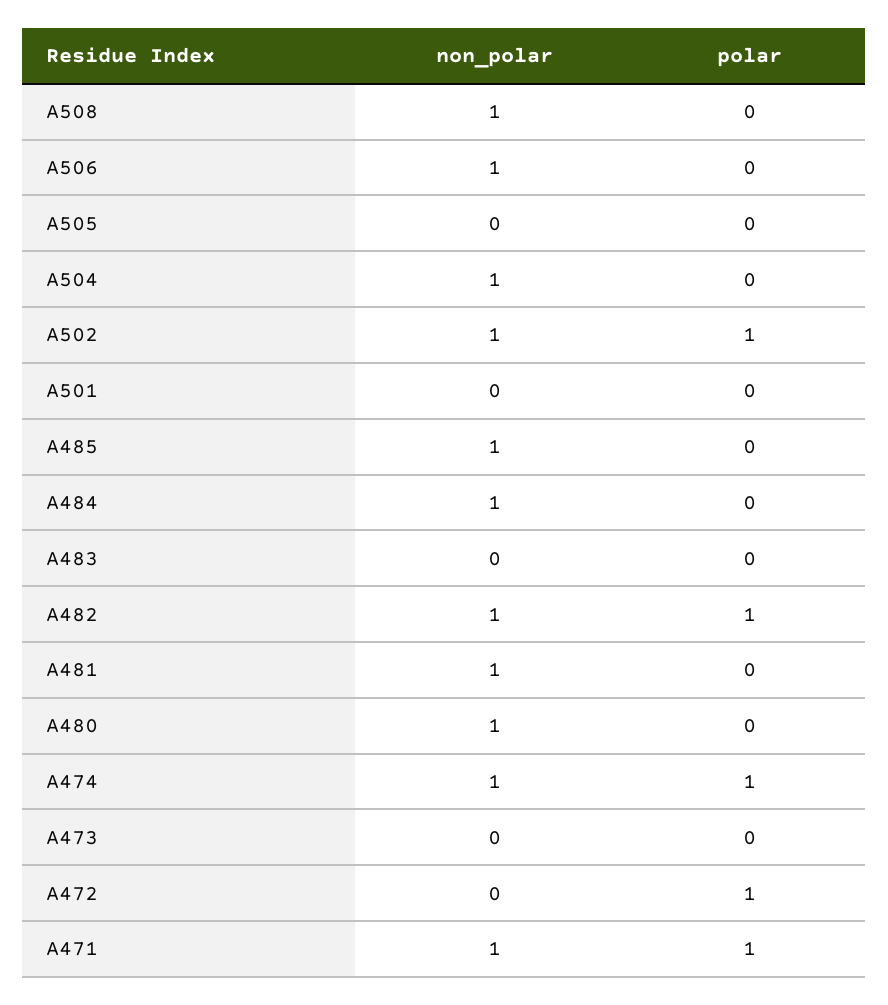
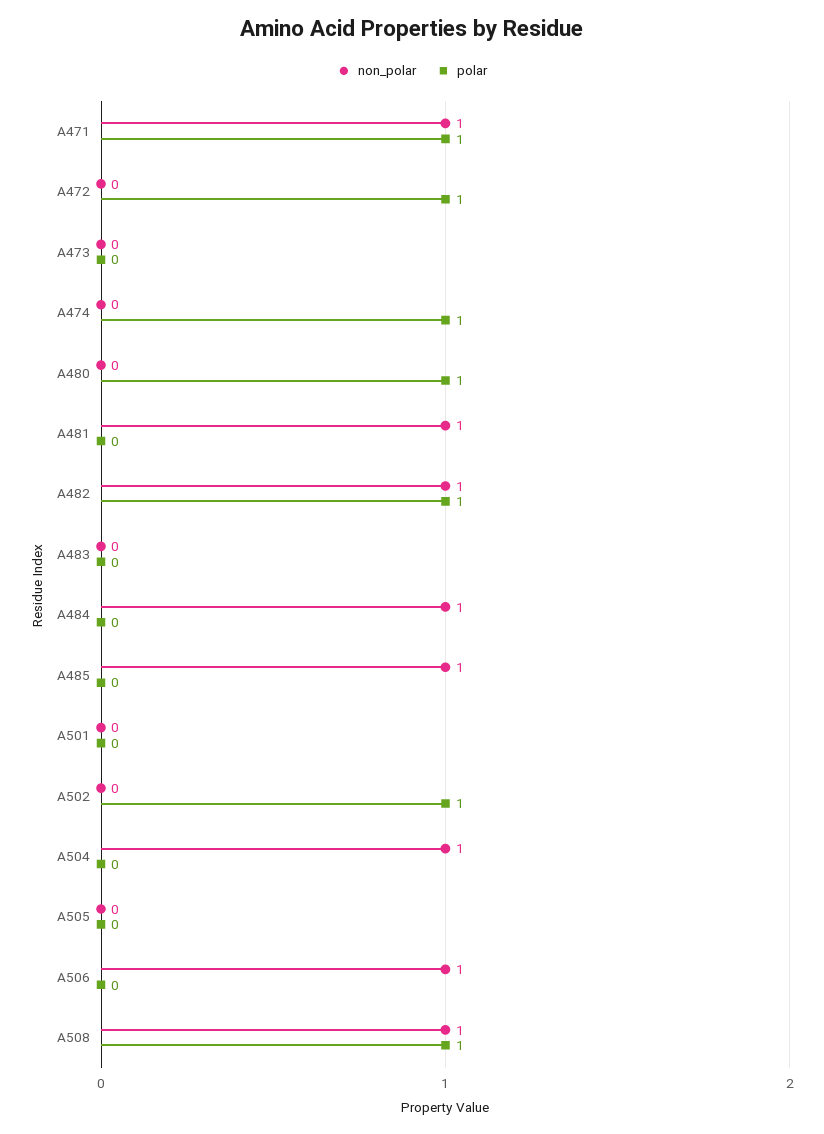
  {
    "non_polar": {
      "A508": 1,
      "A506": 1,
      "A505": 0,
      "A504": 1,
-     "A502": 1,
+     "A502": 0,
      "A501": 0,
      "A485": 1,
      "A484": 1,
      "A483": 0,
      "A482": 1,
      "A481": 1,
-     "A480": 1,
+     "A480": 0,
-     "A474": 1,
+     "A474": 0,
      "A473": 0,
      "A472": 0,
      "A471": 1
    },
    "polar": {
-     "A508": 0,
+     "A508": 1,
      "A506": 0,
      "A505": 0,
      "A504": 0,
      "A502": 1,
      "A501": 0,
      "A485": 0,
      "A484": 0,
      "A483": 0,
      "A482": 1,
      "A481": 0,
-     "A480": 0,
+     "A480": 1,
      "A474": 1,
      "A473": 0,
      "A472": 1,
      "A471": 1
    }
  }

